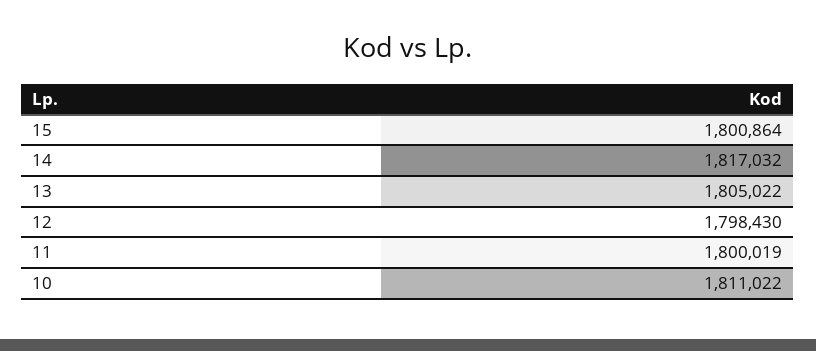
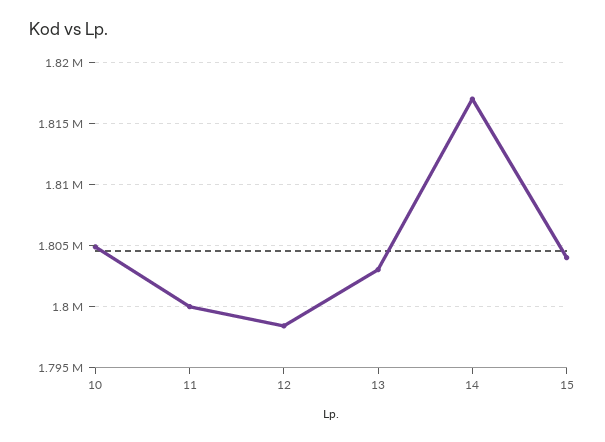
  {
-   "15": 1800864,
+   "15": 1804000,
    "14": 1817032,
-   "13": 1805022,
+   "13": 1803000,
    "12": 1798430,
    "11": 1800019,
-   "10": 1811022
+   "10": 1805000
  }

